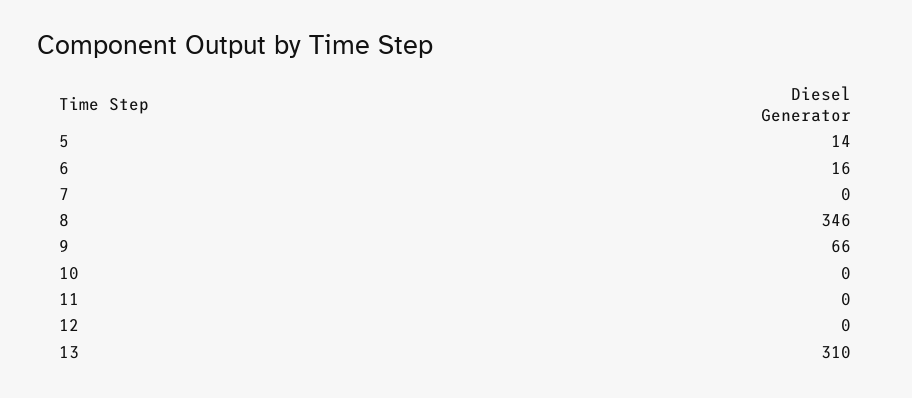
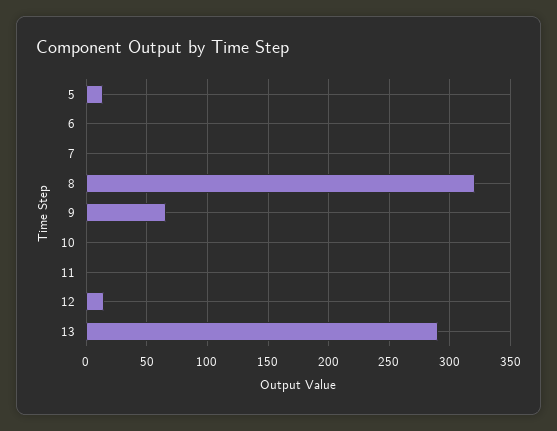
  {
    "5": 14,
-   "6": 16,
+   "6": 0,
    "7": 0,
-   "8": 346,
+   "8": 320,
    "9": 66,
    "10": 0,
    "11": 0,
-   "12": 0,
+   "12": 15,
-   "13": 310
+   "13": 290
  }

